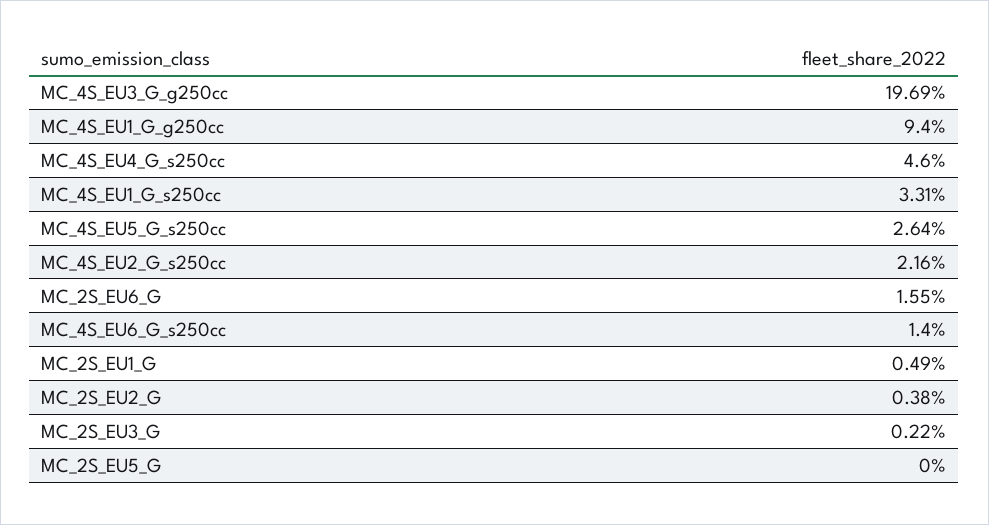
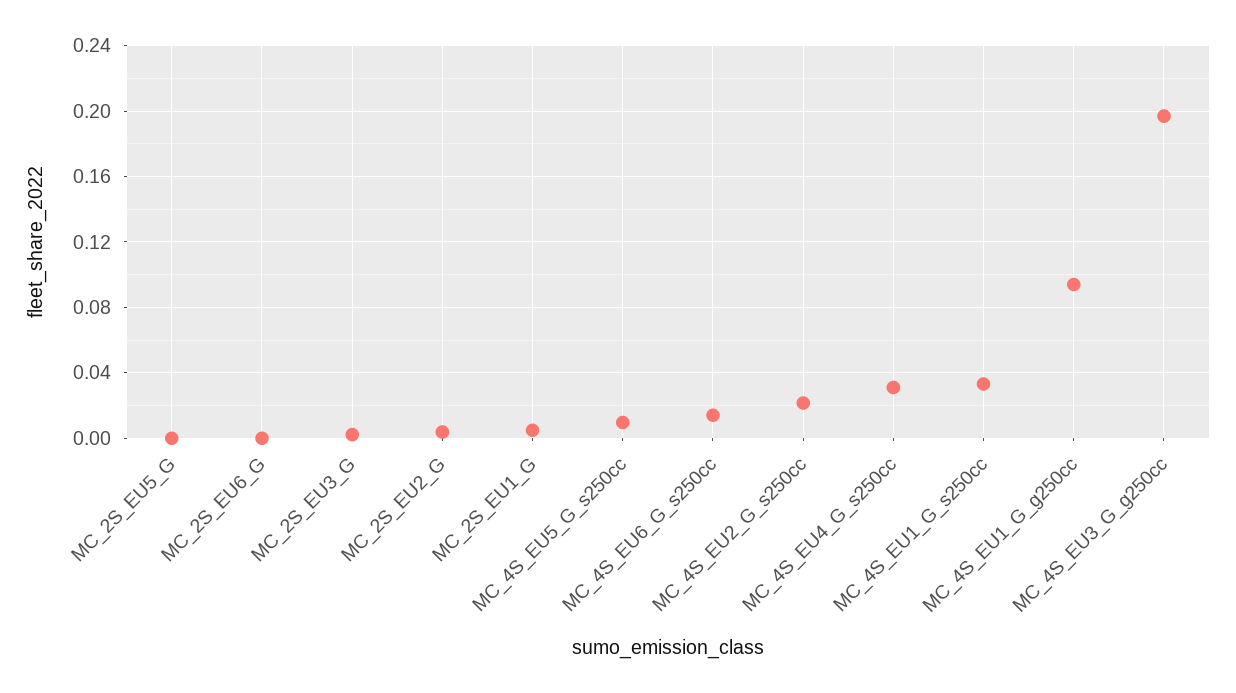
  {
    "MC_4S_EU3_G_g250cc": 0.1969,
    "MC_4S_EU1_G_g250cc": 0.094,
-   "MC_4S_EU4_G_s250cc": 0.046,
+   "MC_4S_EU4_G_s250cc": 0.03,
    "MC_4S_EU1_G_s250cc": 0.0331,
-   "MC_4S_EU5_G_s250cc": 0.0264,
+   "MC_4S_EU5_G_s250cc": 0.01,
    "MC_4S_EU2_G_s250cc": 0.0216,
-   "MC_2S_EU6_G": 0.0155,
+   "MC_2S_EU6_G": 0,
    "MC_4S_EU6_G_s250cc": 0.014,
    "MC_2S_EU1_G": 0.0049,
    "MC_2S_EU2_G": 0.0038,
    "MC_2S_EU3_G": 0.0022,
    "MC_2S_EU5_G": 0
  }

